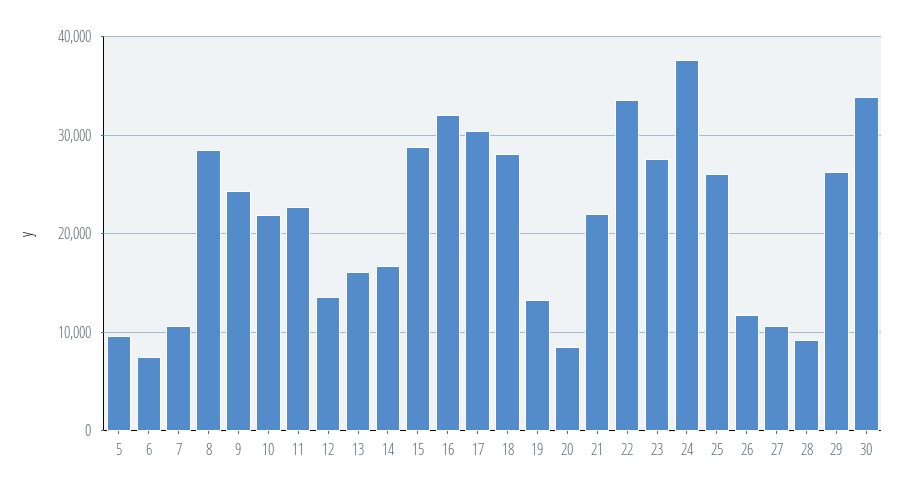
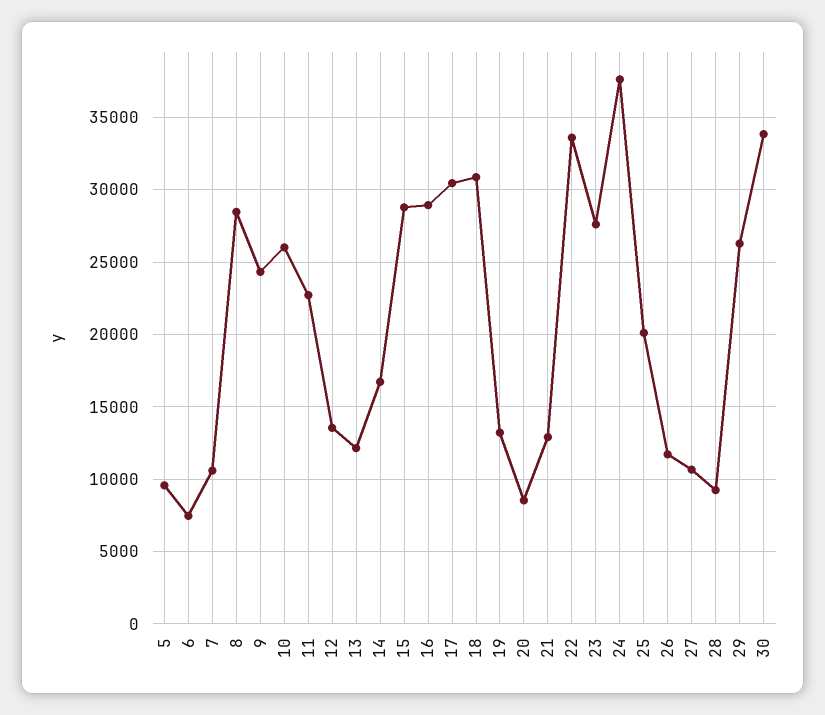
  {
    "5": 9500,
    "6": 7500,
    "7": 10500,
    "8": 28500,
    "9": 24500,
-   "10": 22000,
+   "10": 26000,
    "11": 22500,
    "12": 13500,
-   "13": 16000,
+   "13": 12000,
    "14": 16500,
    "15": 29000,
-   "16": 32000,
+   "16": 29000,
    "17": 30500,
-   "18": 28000,
+   "18": 31000,
    "19": 13000,
    "20": 8500,
-   "21": 22000,
+   "21": 13000,
    "22": 33500,
    "23": 27500,
    "24": 37500,
-   "25": 26000,
+   "25": 20000,
    "26": 11500,
    "27": 10500,
    "28": 9000,
    "29": 26500,
    "30": 34000
  }

